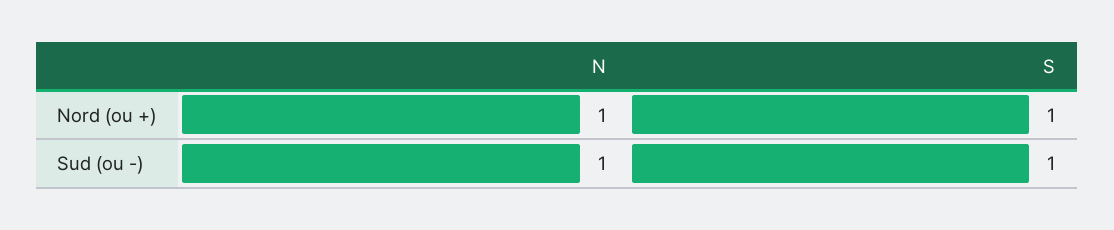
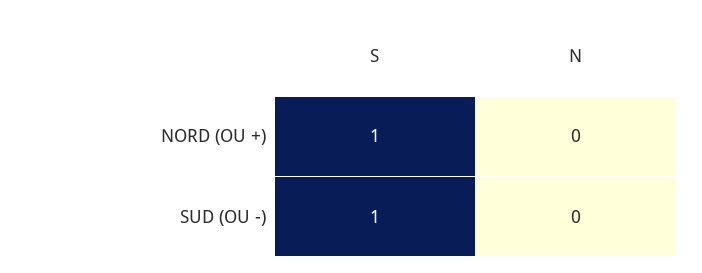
  {
    "N": {
-     "Nord (ou +)": 1,
+     "Nord (ou +)": 0,
-     "Sud (ou -)": 1
+     "Sud (ou -)": 0
    },
    "S": {
      "Nord (ou +)": 1,
      "Sud (ou -)": 1
    }
  }

